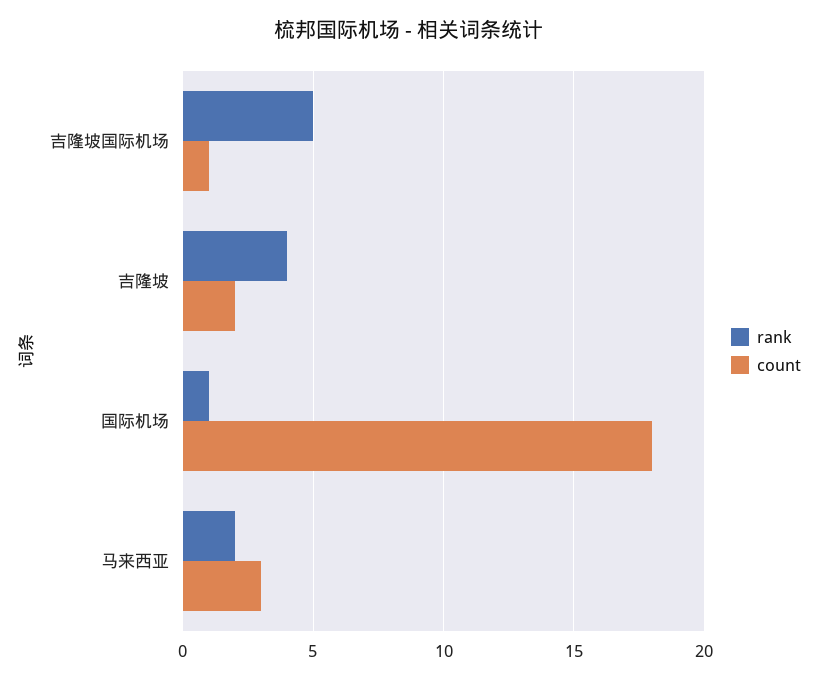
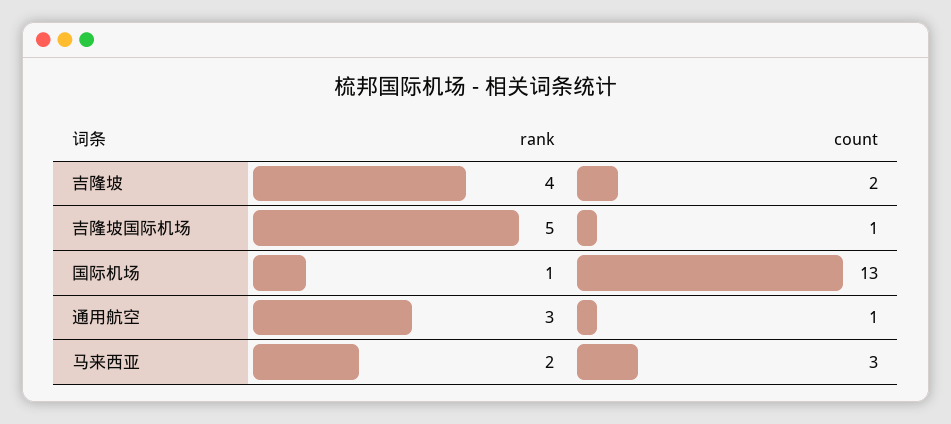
  {
    "rank": {
      "吉隆坡国际机场": 5,
      "吉隆坡": 4,
      "国际机场": 1,
-     "马来西亚": 2
+     "马来西亚": 2,
+     "通用航空": 3
    },
    "count": {
      "吉隆坡国际机场": 1,
      "吉隆坡": 2,
-     "国际机场": 18,
+     "国际机场": 13,
-     "马来西亚": 3
+     "马来西亚": 3,
+     "通用航空": 1
    }
  }

